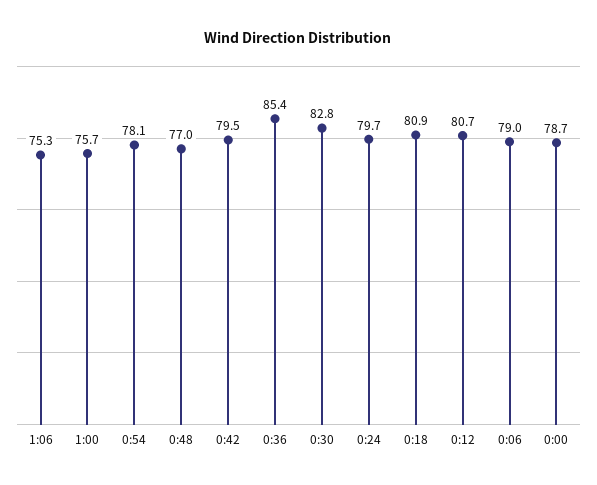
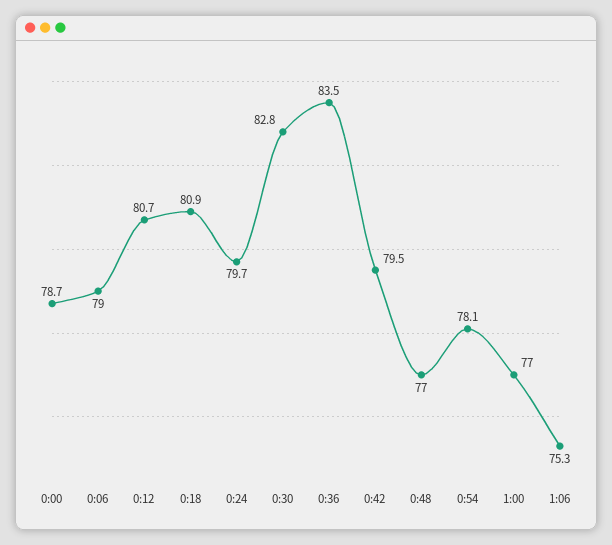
  {
    "1:06": 75.3,
-   "1:00": 75.7,
+   "1:00": 77,
    "0:54": 78.1,
    "0:48": 77,
    "0:42": 79.5,
-   "0:36": 85.4,
+   "0:36": 83.5,
    "0:30": 82.8,
    "0:24": 79.7,
    "0:18": 80.9,
    "0:12": 80.7,
    "0:06": 79,
    "0:00": 78.7
  }

